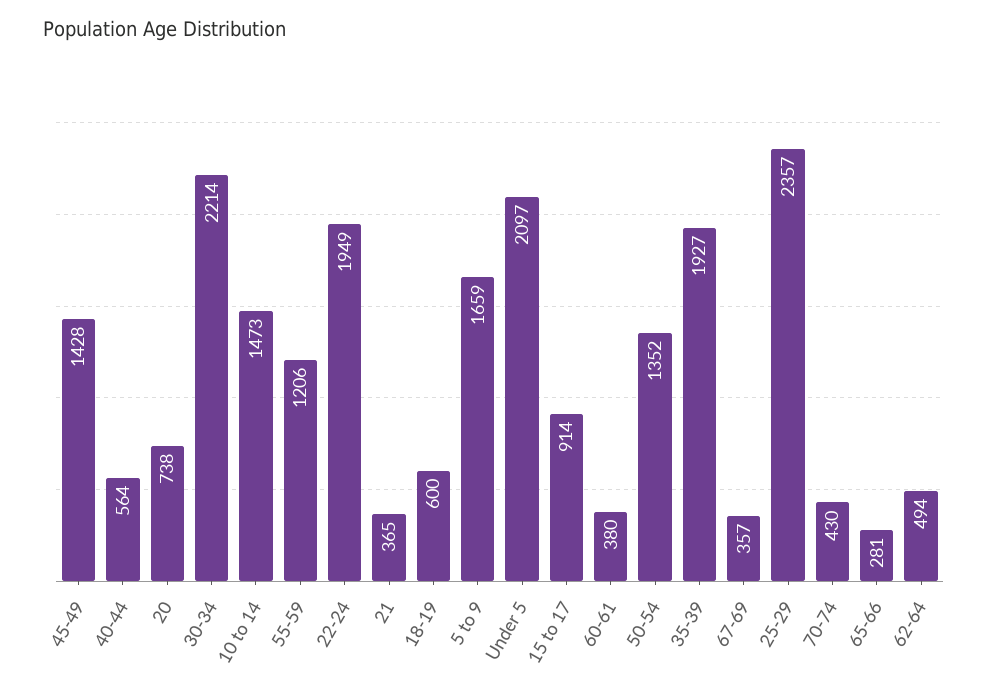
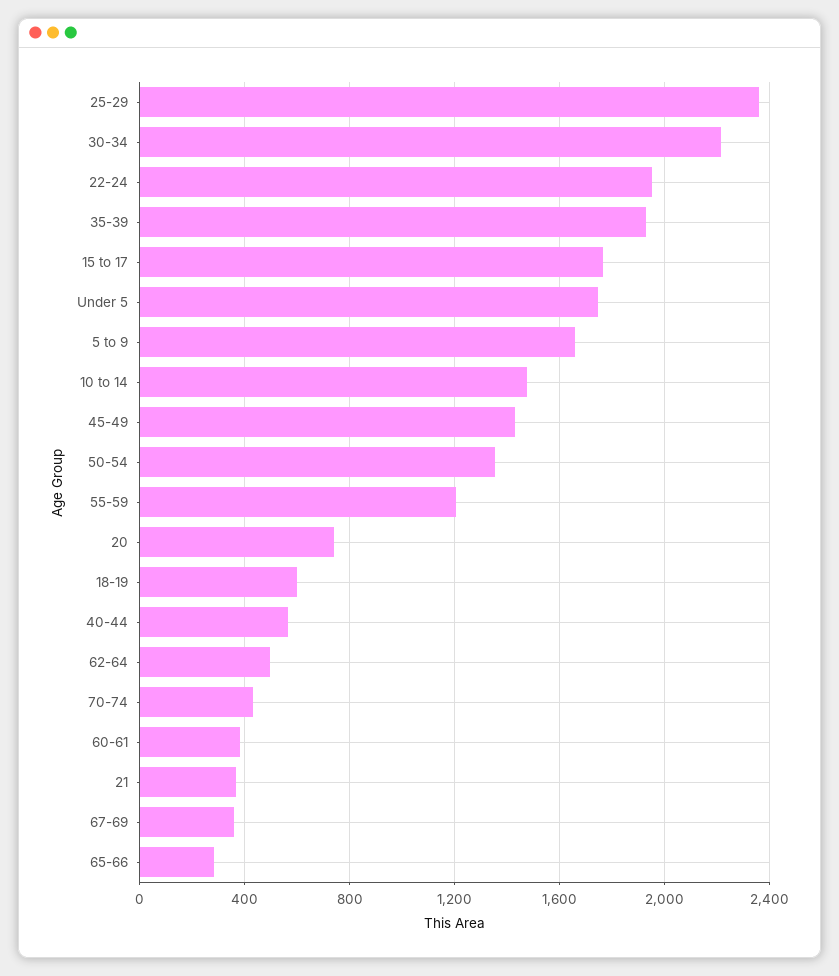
  {
    "45-49": 1428,
    "40-44": 564,
    "20": 738,
    "30-34": 2214,
    "10 to 14": 1473,
    "55-59": 1206,
    "22-24": 1949,
    "21": 365,
    "18-19": 600,
    "5 to 9": 1659,
-   "Under 5": 2097,
+   "Under 5": 1750,
-   "15 to 17": 914,
+   "15 to 17": 1750,
    "60-61": 380,
    "50-54": 1352,
    "35-39": 1927,
    "67-69": 357,
    "25-29": 2357,
    "70-74": 430,
    "65-66": 281,
    "62-64": 494
  }

